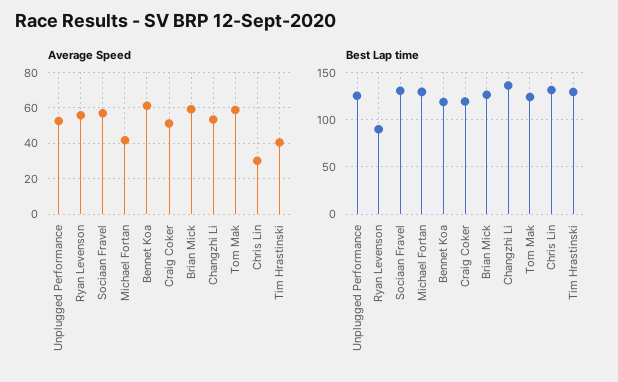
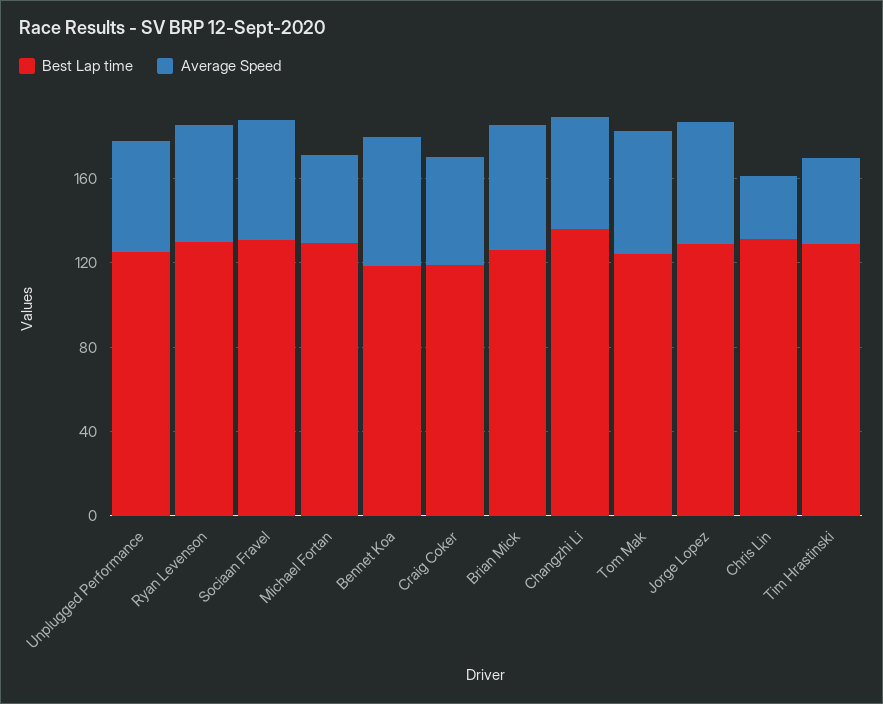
  {
    "Average Speed": {
      "Unplugged Performance": 55,
      "Ryan Levenson": 55,
      "Sociaan Fravel": 55,
      "Michael Fortan": 40,
      "Bennet Koa": 60,
      "Craig Coker": 50,
      "Brian Mick": 60,
      "Changzhi Li": 55,
      "Tom Mak": 60,
      "Chris Lin": 30,
-     "Tim Hrastinski": 40
+     "Tim Hrastinski": 40,
+     "Jorge Lopez": 60
    },
    "Best Lap time": {
      "Unplugged Performance": 130,
-     "Ryan Levenson": 90,
+     "Ryan Levenson": 130,
      "Sociaan Fravel": 130,
      "Michael Fortan": 130,
      "Bennet Koa": 120,
      "Craig Coker": 120,
      "Brian Mick": 130,
      "Changzhi Li": 140,
      "Tom Mak": 120,
      "Chris Lin": 130,
-     "Tim Hrastinski": 130
+     "Tim Hrastinski": 130,
+     "Jorge Lopez": 130
    }
  }

